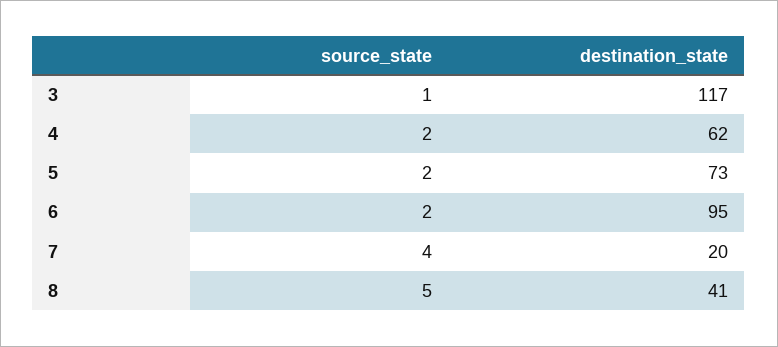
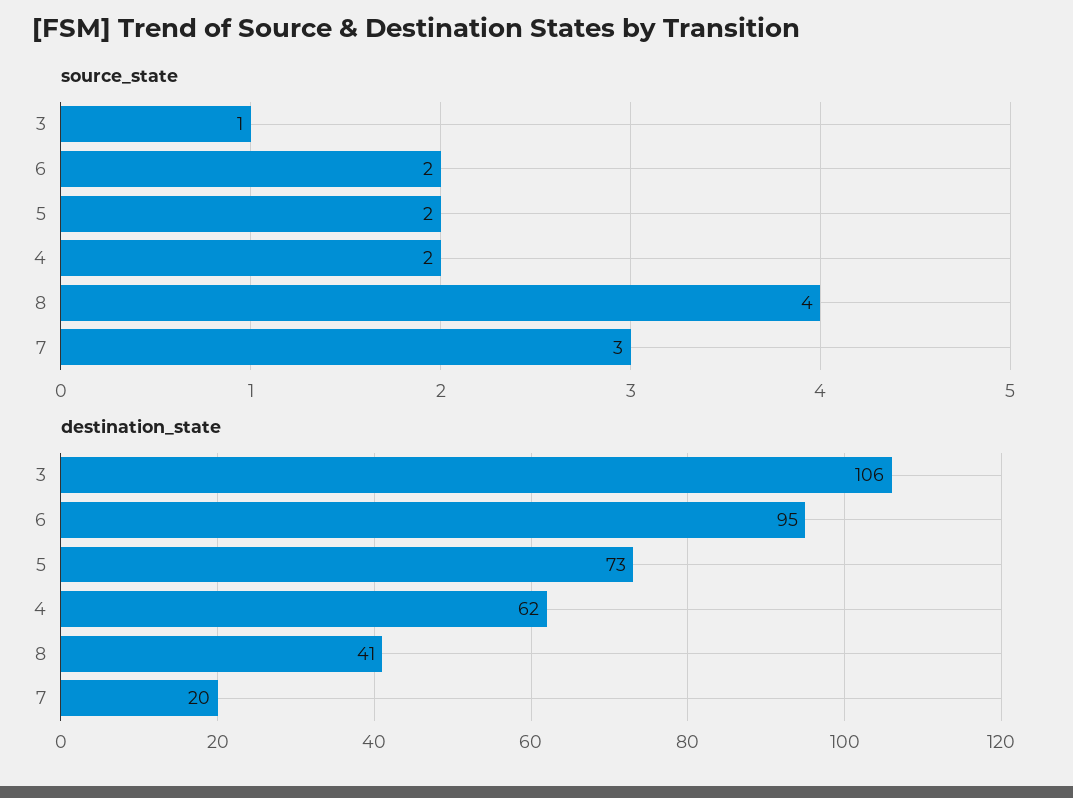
  {
    "source_state": {
      "3": 1,
      "4": 2,
      "5": 2,
      "6": 2,
-     "7": 4,
+     "7": 3,
-     "8": 5
+     "8": 4
    },
    "destination_state": {
-     "3": 117,
+     "3": 106,
      "4": 62,
      "5": 73,
      "6": 95,
      "7": 20,
      "8": 41
    }
  }

